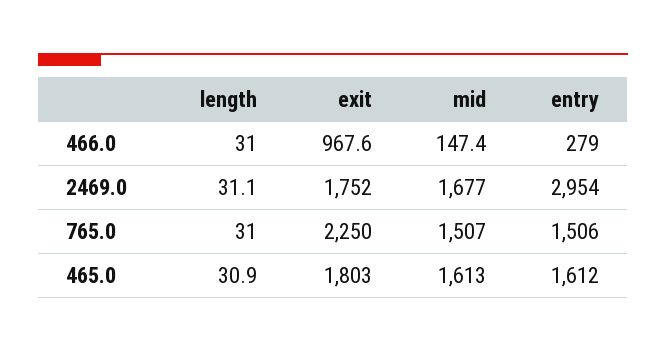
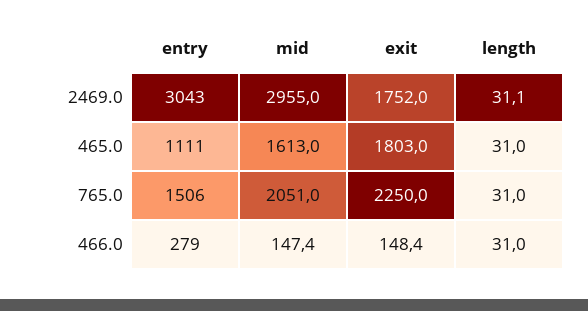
  {
    "length": {
      "466.0": 31,
      "2469.0": 31.1,
      "765.0": 31,
-     "465.0": 30.9
+     "465.0": 31
    },
    "exit": {
-     "466.0": 967.6,
+     "466.0": 148.4,
      "2469.0": 1752,
      "765.0": 2250,
      "465.0": 1803
    },
    "mid": {
      "466.0": 147.4,
-     "2469.0": 1677,
+     "2469.0": 2955,
-     "765.0": 1507,
+     "765.0": 2051,
      "465.0": 1613
    },
    "entry": {
      "466.0": 279,
-     "2469.0": 2954,
+     "2469.0": 3043,
      "765.0": 1506,
-     "465.0": 1612
+     "465.0": 1111
    }
  }

